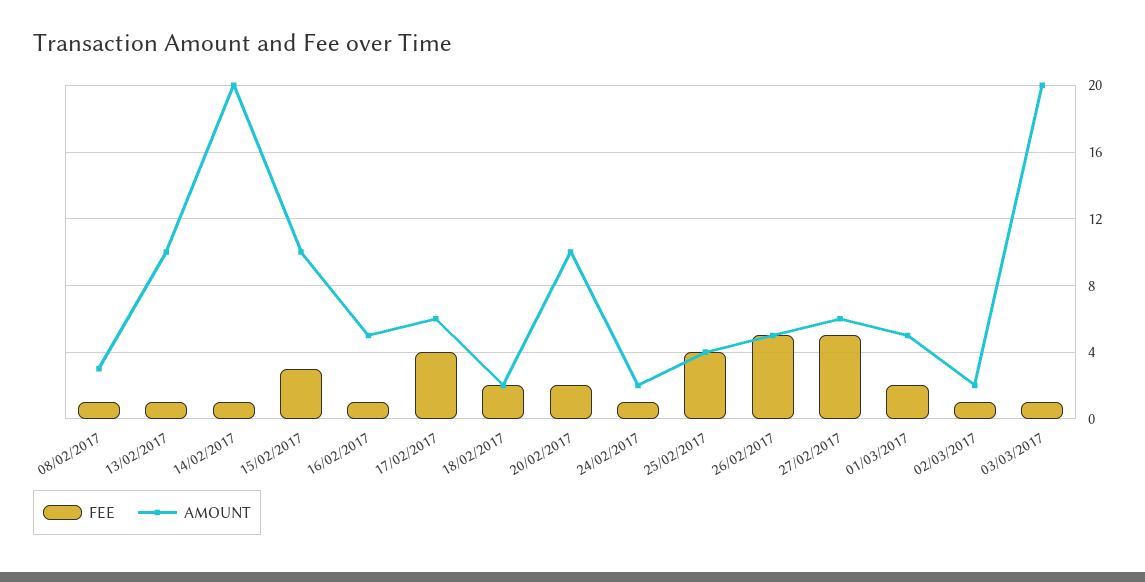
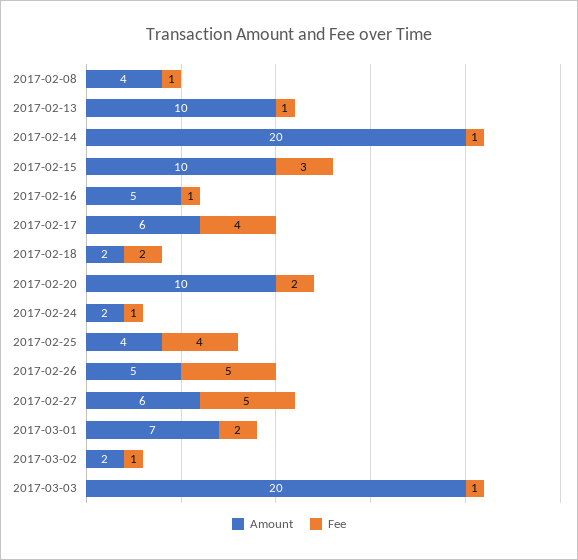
  {
    "FEE": {
      "08/02/2017": 1,
      "13/02/2017": 1,
      "14/02/2017": 1,
      "15/02/2017": 3,
      "16/02/2017": 1,
      "17/02/2017": 4,
      "18/02/2017": 2,
      "20/02/2017": 2,
      "24/02/2017": 1,
      "25/02/2017": 4,
      "26/02/2017": 5,
      "27/02/2017": 5,
      "01/03/2017": 2,
      "02/03/2017": 1,
      "03/03/2017": 1
    },
    "AMOUNT": {
-     "08/02/2017": 3,
+     "08/02/2017": 4,
      "13/02/2017": 10,
      "14/02/2017": 20,
      "15/02/2017": 10,
      "16/02/2017": 5,
      "17/02/2017": 6,
      "18/02/2017": 2,
      "20/02/2017": 10,
      "24/02/2017": 2,
      "25/02/2017": 4,
      "26/02/2017": 5,
      "27/02/2017": 6,
-     "01/03/2017": 5,
+     "01/03/2017": 7,
      "02/03/2017": 2,
      "03/03/2017": 20
    }
  }

